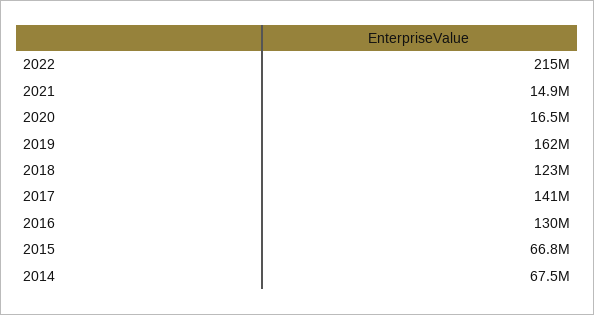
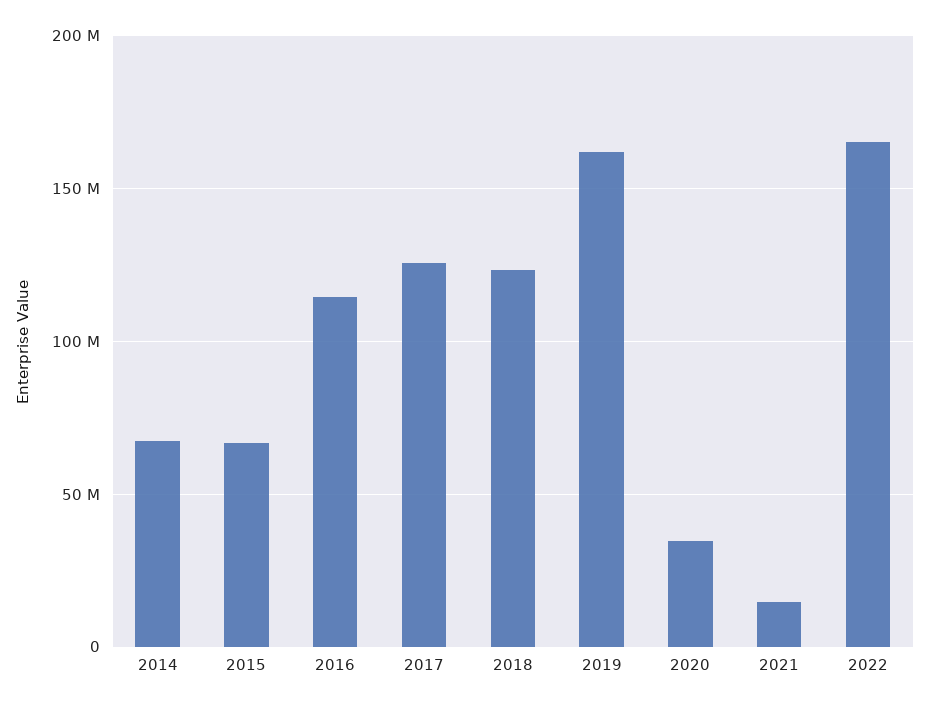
  {
-   "2022": 215000000,
+   "2022": 165000000,
    "2021": 14900000,
-   "2020": 16500000,
+   "2020": 35000000,
    "2019": 162000000,
    "2018": 123000000,
-   "2017": 141000000,
+   "2017": 125000000,
-   "2016": 130000000,
+   "2016": 115000000,
    "2015": 66800000,
    "2014": 67500000
  }

